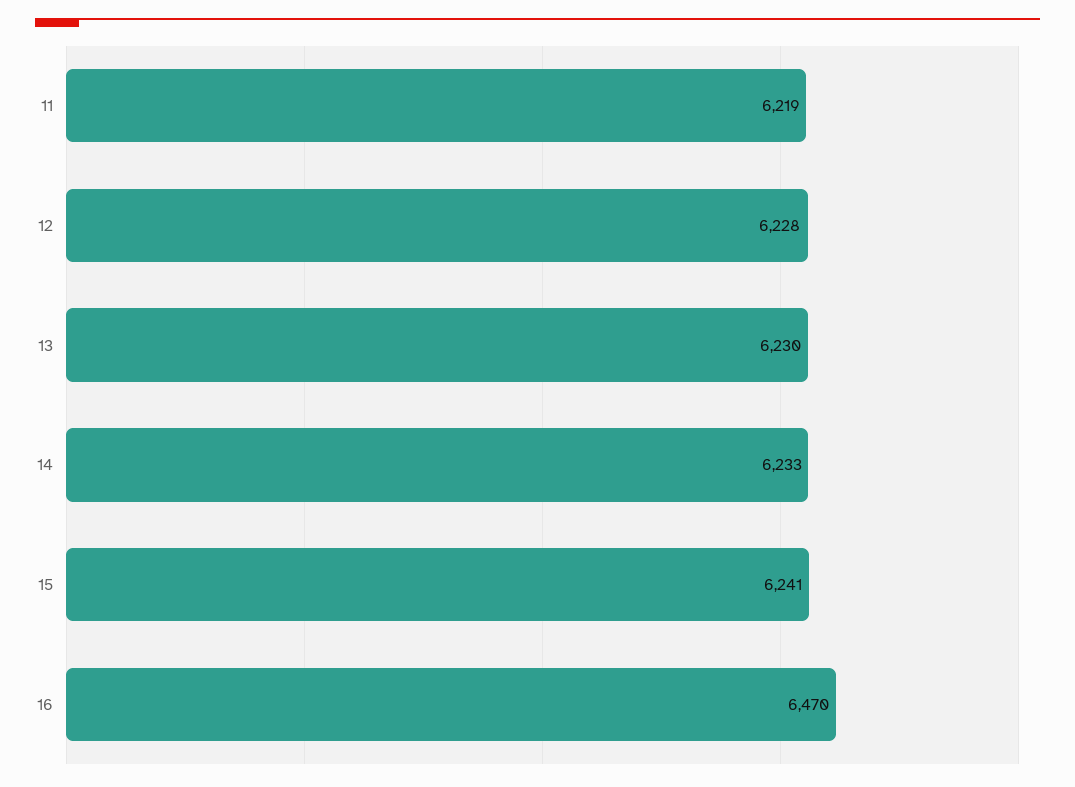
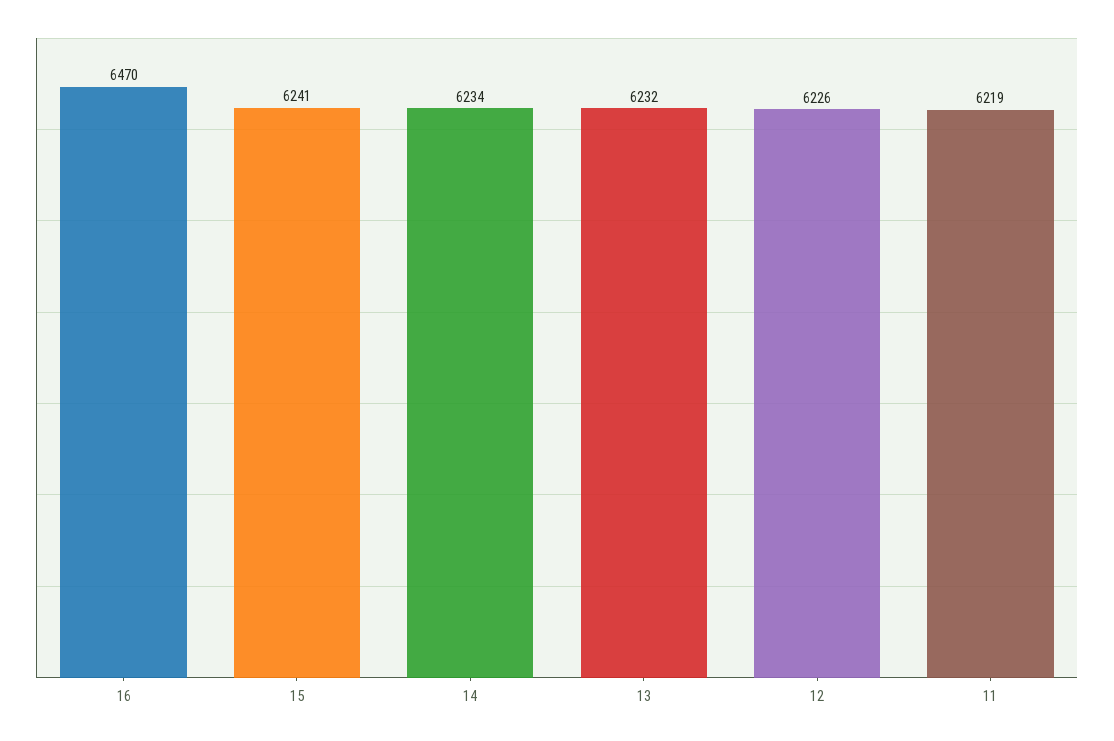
  {
    "11": 6219,
-   "12": 6228,
+   "12": 6226,
-   "13": 6230,
+   "13": 6232,
-   "14": 6233,
+   "14": 6234,
    "15": 6241,
    "16": 6470
  }

